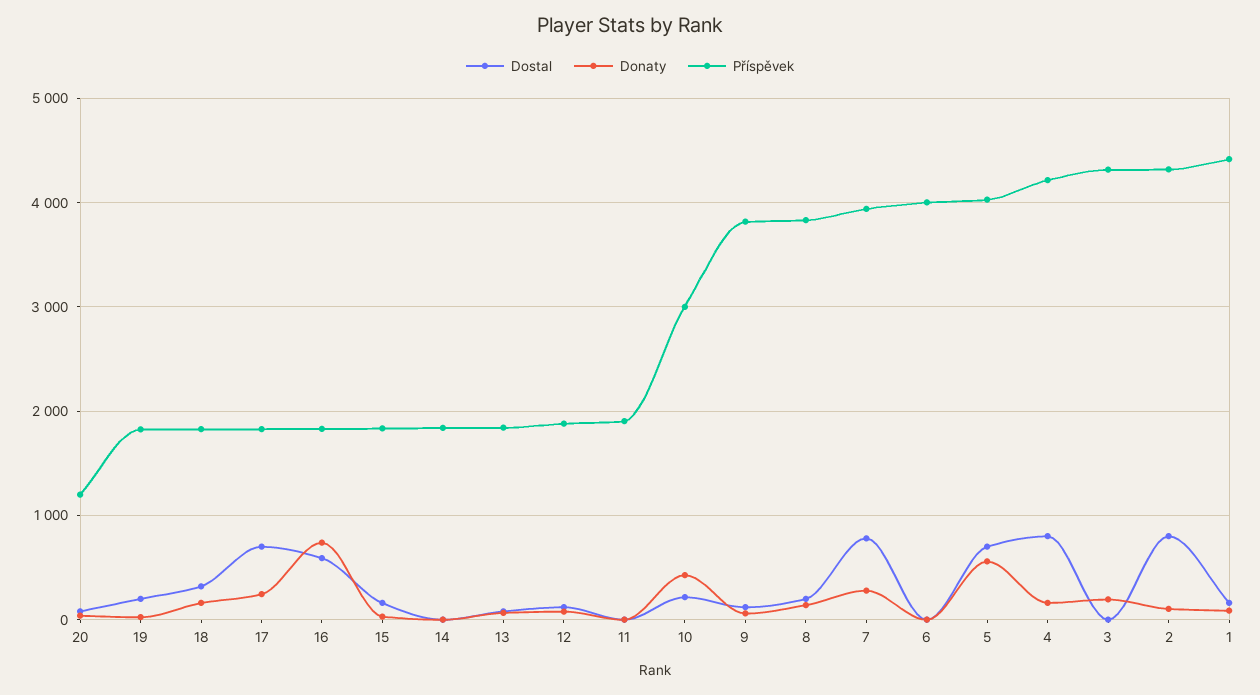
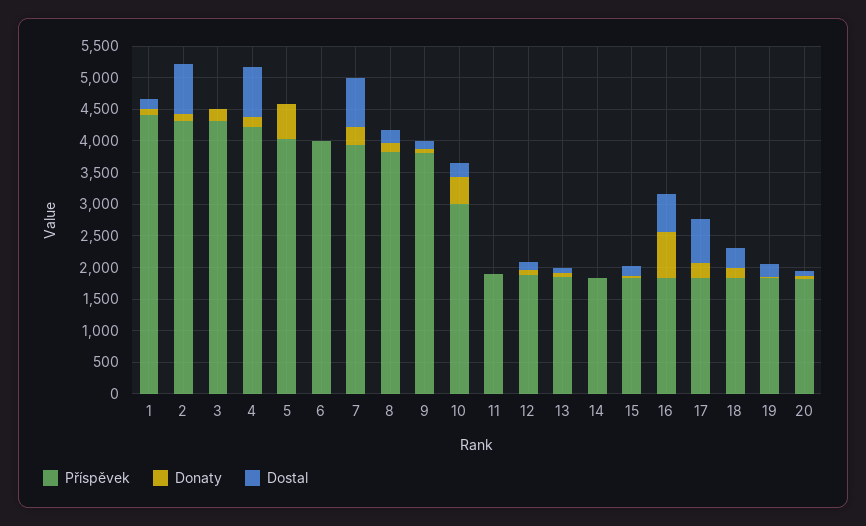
  {
    "Dostal": {
      "20": 100,
      "19": 200,
      "18": 300,
      "17": 700,
      "16": 600,
      "15": 200,
      "14": 0,
      "13": 100,
      "12": 100,
      "11": 0,
      "10": 200,
      "9": 100,
      "8": 200,
      "7": 800,
      "6": 0,
-     "5": 700,
+     "5": 0,
      "4": 800,
      "3": 0,
      "2": 800,
      "1": 200
    },
    "Donaty": {
      "20": 0,
      "19": 0,
      "18": 200,
      "17": 200,
      "16": 700,
      "15": 0,
      "14": 0,
      "13": 100,
      "12": 100,
      "11": 0,
      "10": 400,
      "9": 100,
      "8": 100,
      "7": 300,
      "6": 0,
      "5": 600,
      "4": 200,
      "3": 200,
      "2": 100,
      "1": 100
    },
    "Příspěvek": {
-     "20": 1200,
+     "20": 1750,
      "19": 1800,
      "18": 1800,
      "17": 1800,
      "16": 1800,
      "15": 1800,
      "14": 1800,
      "13": 1800,
      "12": 1900,
      "11": 1900,
      "10": 3000,
      "9": 3800,
      "8": 3800,
      "7": 3900,
      "6": 4000,
      "5": 4000,
      "4": 4200,
      "3": 4300,
      "2": 4300,
      "1": 4400
    }
  }

